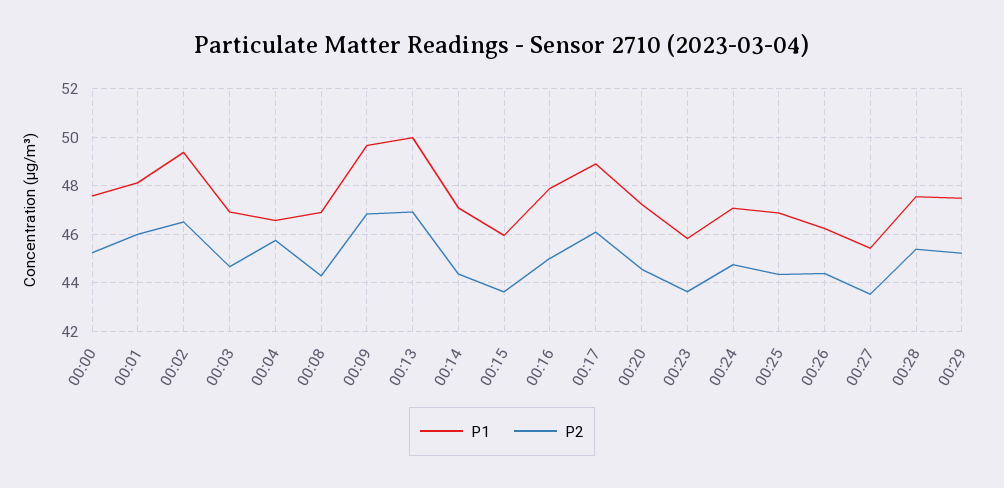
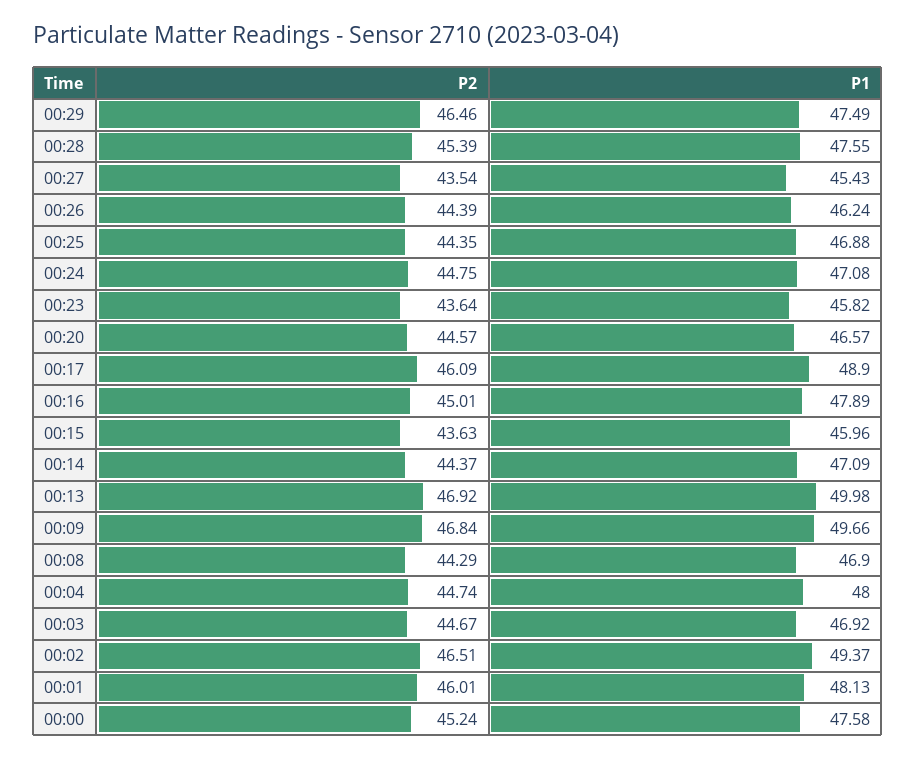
  {
    "P1": {
      "00:00": 47.58,
      "00:01": 48.13,
      "00:02": 49.37,
      "00:03": 46.92,
-     "00:04": 46.5,
+     "00:04": 48,
      "00:08": 46.9,
      "00:09": 49.66,
      "00:13": 49.98,
      "00:14": 47.09,
      "00:15": 45.96,
      "00:16": 47.89,
      "00:17": 48.9,
-     "00:20": 47.25,
+     "00:20": 46.57,
      "00:23": 45.82,
      "00:24": 47.08,
      "00:25": 46.88,
      "00:26": 46.24,
      "00:27": 45.43,
      "00:28": 47.55,
      "00:29": 47.49
    },
    "P2": {
      "00:00": 45.24,
      "00:01": 46.01,
      "00:02": 46.51,
      "00:03": 44.67,
-     "00:04": 45.75,
+     "00:04": 44.74,
      "00:08": 44.29,
      "00:09": 46.84,
      "00:13": 46.92,
      "00:14": 44.37,
      "00:15": 43.63,
      "00:16": 45.01,
      "00:17": 46.09,
      "00:20": 44.57,
      "00:23": 43.64,
      "00:24": 44.75,
      "00:25": 44.35,
      "00:26": 44.39,
      "00:27": 43.54,
      "00:28": 45.39,
-     "00:29": 45.25
+     "00:29": 46.46
    }
  }

